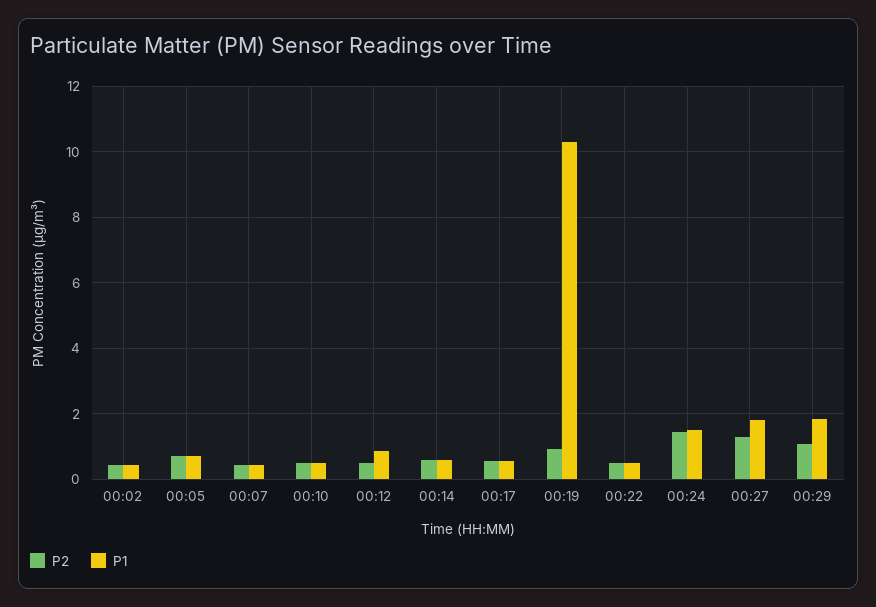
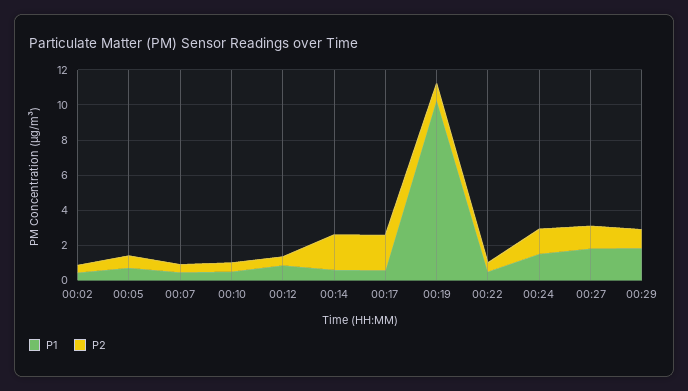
  {
    "P2": {
      "00:02": 0.4,
      "00:05": 0.8,
      "00:07": 0.4,
      "00:10": 0.6,
      "00:12": 0.6,
-     "00:14": 0.6,
+     "00:14": 2,
-     "00:17": 0.6,
+     "00:17": 2,
      "00:19": 1,
      "00:22": 0.6,
      "00:24": 1.4,
      "00:27": 1.4,
      "00:29": 1
    },
    "P1": {
      "00:02": 0.4,
      "00:05": 0.8,
      "00:07": 0.4,
      "00:10": 0.6,
      "00:12": 0.8,
      "00:14": 0.6,
      "00:17": 0.6,
      "00:19": 10.4,
      "00:22": 0.6,
      "00:24": 1.6,
      "00:27": 1.8,
      "00:29": 1.8
    }
  }

